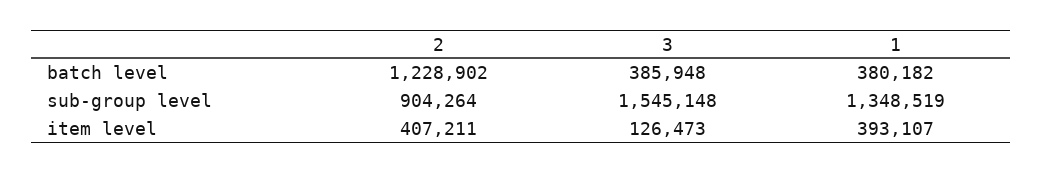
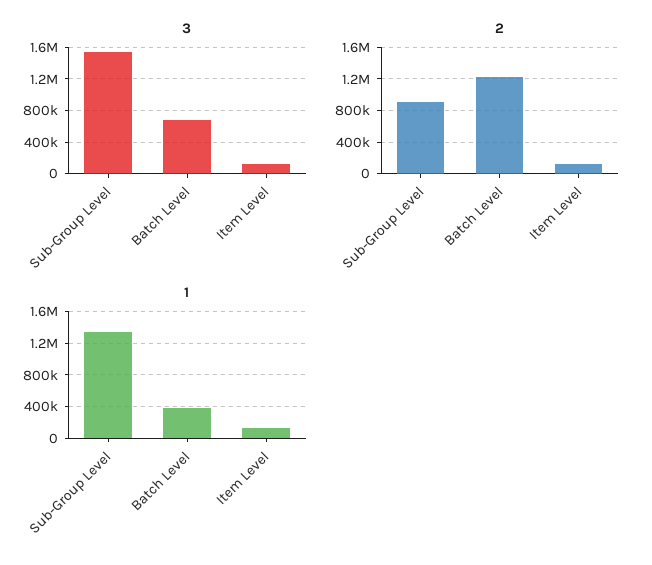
  {
    "2": {
      "batch level": 1228902,
      "sub-group level": 904264,
-     "item level": 407211
+     "item level": 100000
    },
    "3": {
-     "batch level": 385948,
+     "batch level": 700000,
      "sub-group level": 1545148,
      "item level": 126473
    },
    "1": {
      "batch level": 380182,
      "sub-group level": 1348519,
-     "item level": 393107
+     "item level": 100000
    }
  }

